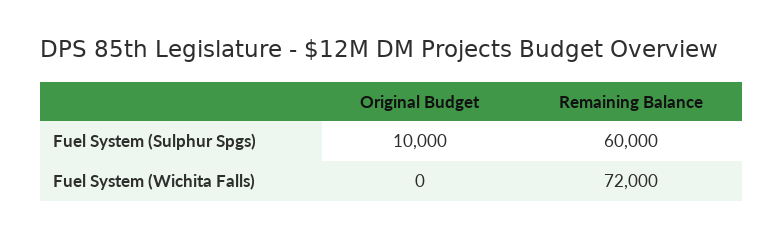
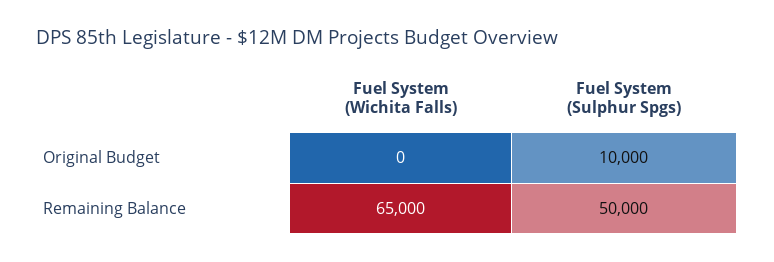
  {
    "Original Budget": {
      "Fuel System (Sulphur Spgs)": 10000,
      "Fuel System (Wichita Falls)": 0
    },
    "Remaining Balance": {
-     "Fuel System (Sulphur Spgs)": 60000,
+     "Fuel System (Sulphur Spgs)": 50000,
-     "Fuel System (Wichita Falls)": 72000
+     "Fuel System (Wichita Falls)": 65000
    }
  }

